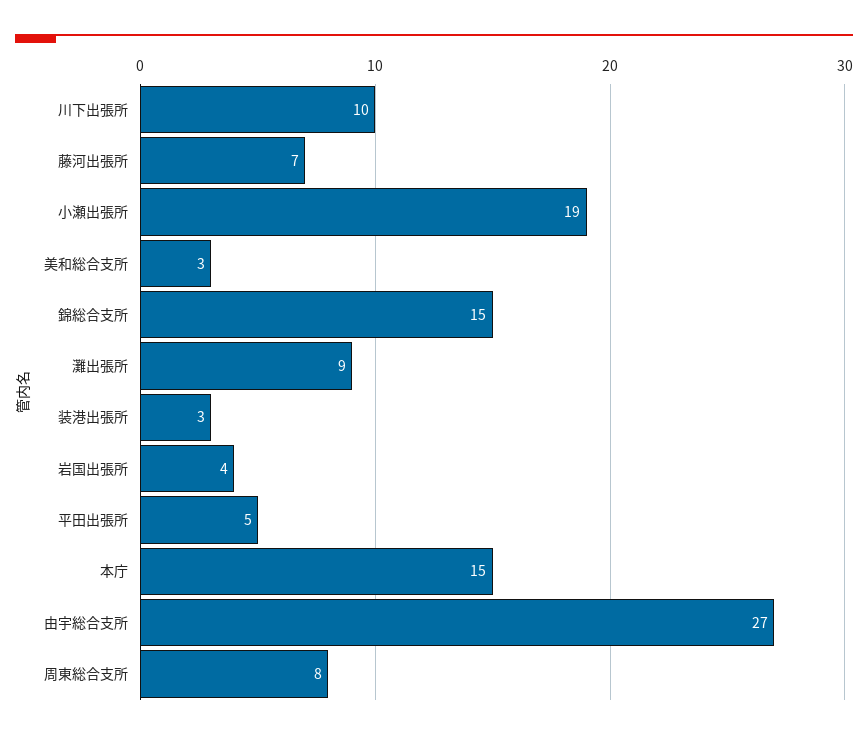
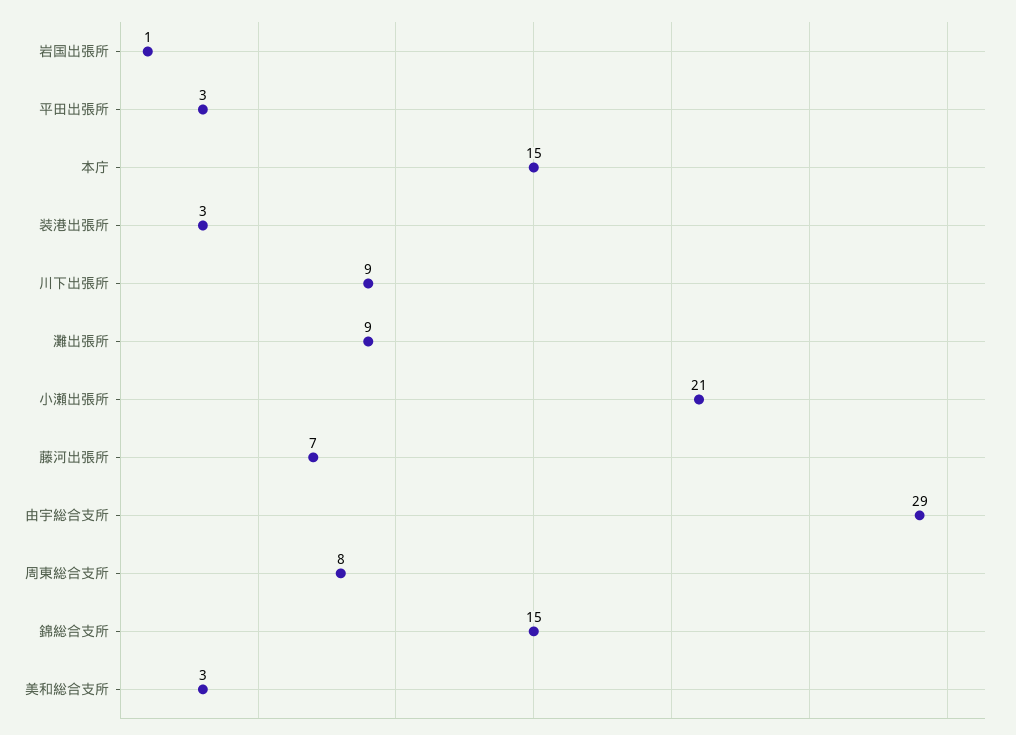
  {
-   "川下出張所": 10,
+   "川下出張所": 9,
    "藤河出張所": 7,
-   "小瀬出張所": 19,
+   "小瀬出張所": 21,
    "美和総合支所": 3,
    "錦総合支所": 15,
    "灘出張所": 9,
    "装港出張所": 3,
-   "岩国出張所": 4,
+   "岩国出張所": 1,
-   "平田出張所": 5,
+   "平田出張所": 3,
    "本庁": 15,
-   "由宇総合支所": 27,
+   "由宇総合支所": 29,
    "周東総合支所": 8
  }

